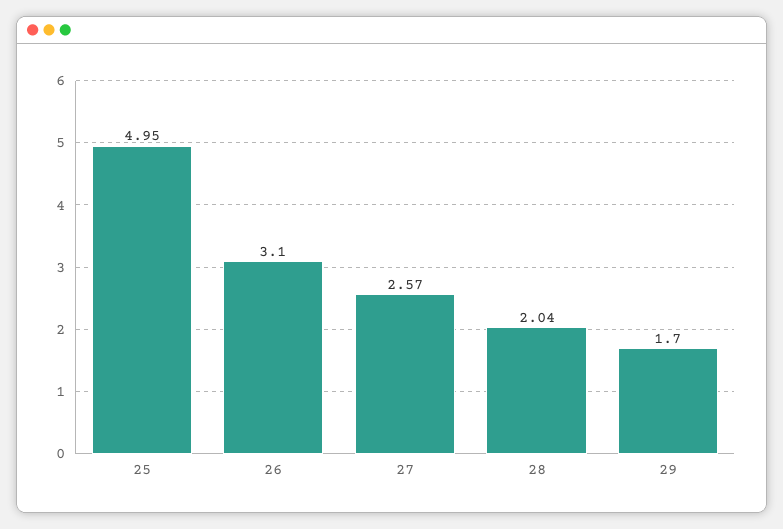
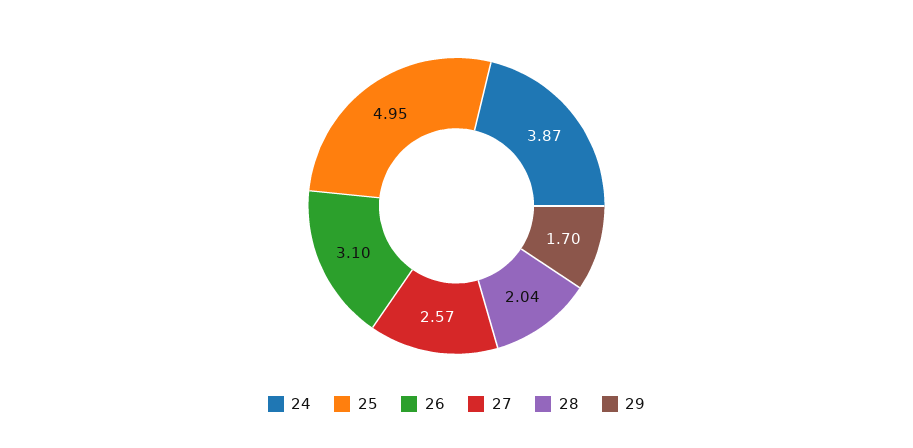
  {
    "25": 4.95,
    "26": 3.1,
    "27": 2.57,
    "28": 2.04,
-   "29": 1.7
+   "29": 1.7,
+   "24": 3.87
  }

